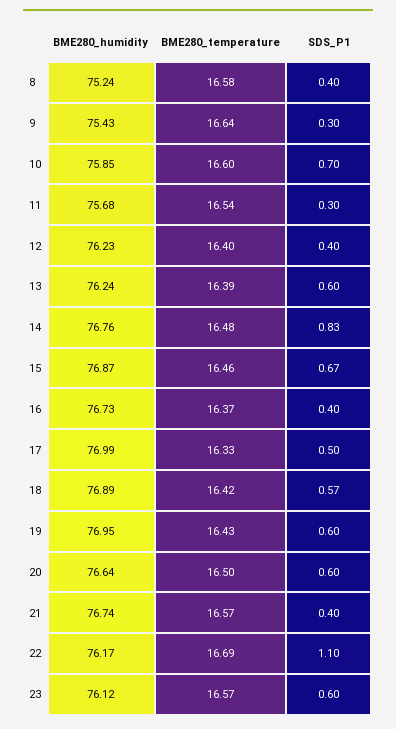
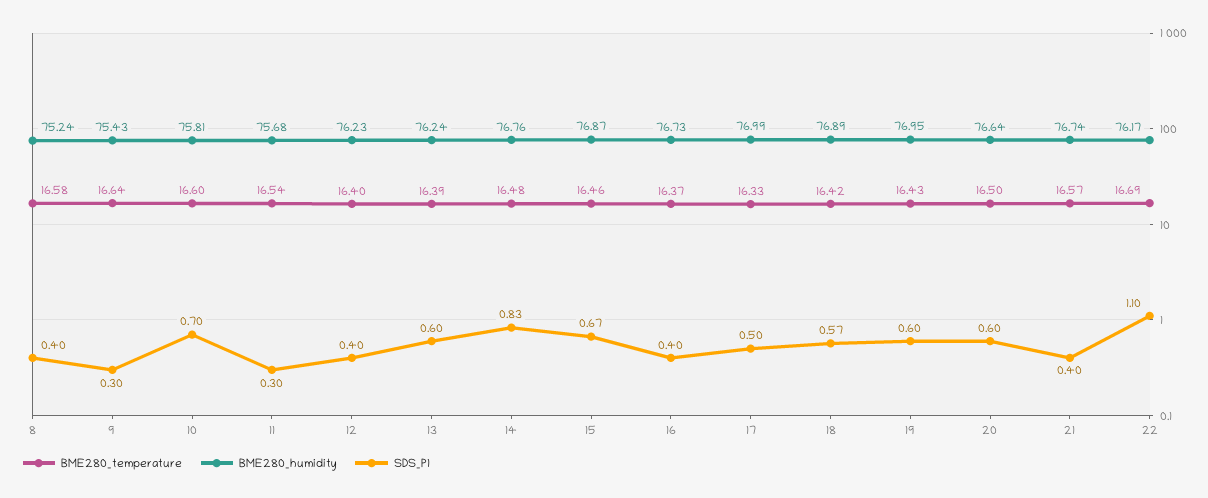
  {
    "BME280_humidity": {
      "8": 75.24,
      "9": 75.43,
-     "10": 75.85,
+     "10": 75.81,
      "11": 75.68,
      "12": 76.23,
      "13": 76.24,
      "14": 76.76,
      "15": 76.87,
      "16": 76.73,
      "17": 76.99,
      "18": 76.89,
      "19": 76.95,
      "20": 76.64,
      "21": 76.74,
-     "22": 76.17,
+     "22": 76.17
-     "23": 76.12
    },
    "BME280_temperature": {
      "8": 16.58,
      "9": 16.64,
      "10": 16.6,
      "11": 16.54,
      "12": 16.4,
      "13": 16.39,
      "14": 16.48,
      "15": 16.46,
      "16": 16.37,
      "17": 16.33,
      "18": 16.42,
      "19": 16.43,
      "20": 16.5,
      "21": 16.57,
-     "22": 16.69,
+     "22": 16.69
-     "23": 16.57
    },
    "SDS_P1": {
      "8": 0.4,
      "9": 0.3,
      "10": 0.7,
      "11": 0.3,
      "12": 0.4,
      "13": 0.6,
      "14": 0.83,
      "15": 0.67,
      "16": 0.4,
      "17": 0.5,
      "18": 0.57,
      "19": 0.6,
      "20": 0.6,
      "21": 0.4,
-     "22": 1.1,
+     "22": 1.1
-     "23": 0.6
    }
  }

